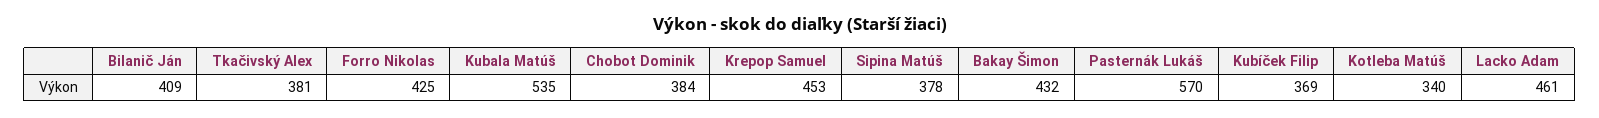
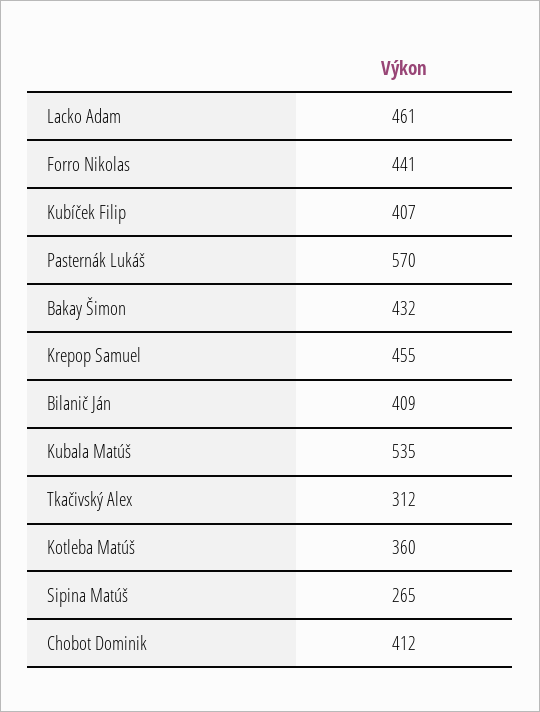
  {
    "Bilanič Ján": 409,
-   "Tkačivský Alex": 381,
+   "Tkačivský Alex": 312,
-   "Forro Nikolas": 425,
+   "Forro Nikolas": 441,
    "Kubala Matúš": 535,
-   "Chobot Dominik": 384,
+   "Chobot Dominik": 412,
-   "Krepop Samuel": 453,
+   "Krepop Samuel": 455,
-   "Sipina Matúš": 378,
+   "Sipina Matúš": 265,
    "Bakay Šimon": 432,
    "Pasternák Lukáš": 570,
-   "Kubíček Filip": 369,
+   "Kubíček Filip": 407,
-   "Kotleba Matúš": 340,
+   "Kotleba Matúš": 360,
    "Lacko Adam": 461
  }

